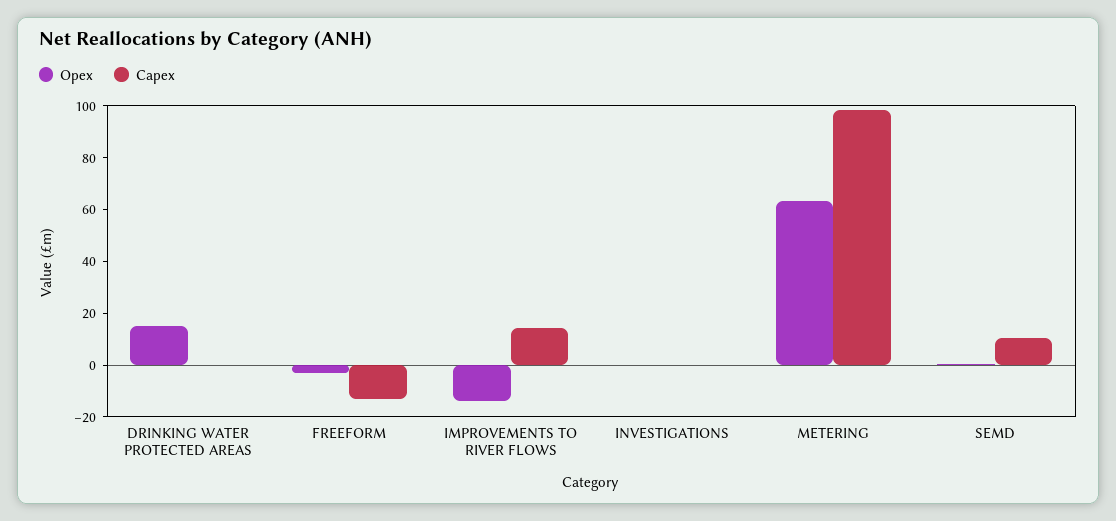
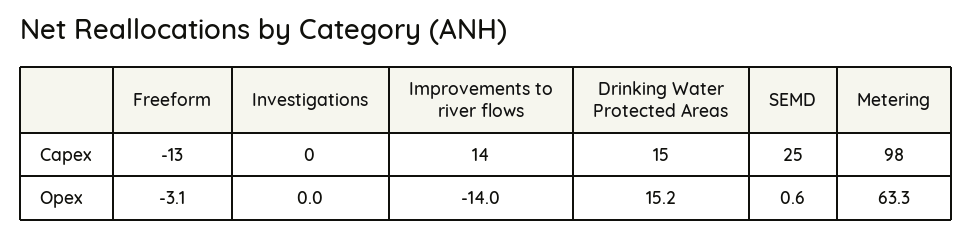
  {
    "Opex": {
      "DRINKING WATER PROTECTED AREAS": 15.2,
      "FREEFORM": -3.1,
      "IMPROVEMENTS TO RIVER FLOWS": -14,
      "INVESTIGATIONS": 0,
      "METERING": 63.3,
      "SEMD": 0.6
    },
    "Capex": {
-     "DRINKING WATER PROTECTED AREAS": 0,
+     "DRINKING WATER PROTECTED AREAS": 15,
      "FREEFORM": -13,
      "IMPROVEMENTS TO RIVER FLOWS": 14,
      "INVESTIGATIONS": 0,
      "METERING": 98,
-     "SEMD": 10
+     "SEMD": 25
    }
  }

